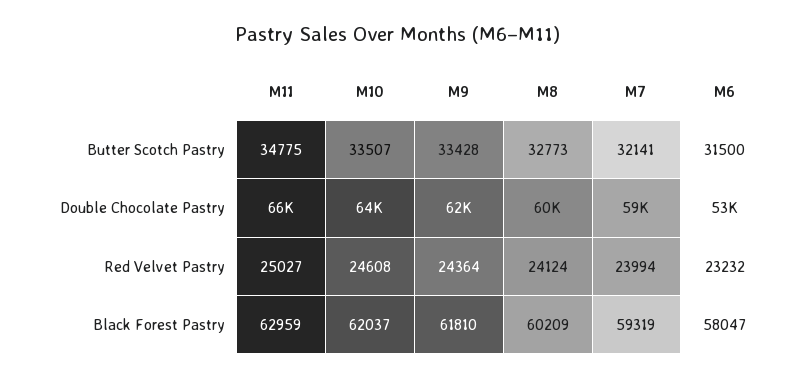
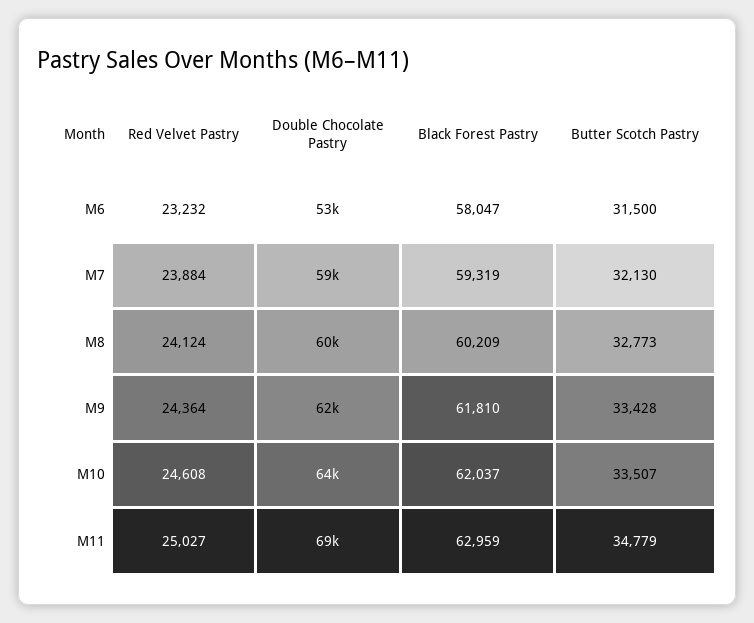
  {
    "M11": {
-     "Butter Scotch Pastry": 34775,
+     "Butter Scotch Pastry": 34779,
-     "Double Chocolate Pastry": 66000,
+     "Double Chocolate Pastry": 69000,
      "Red Velvet Pastry": 25027,
      "Black Forest Pastry": 62959
    },
    "M10": {
      "Butter Scotch Pastry": 33507,
      "Double Chocolate Pastry": 64000,
      "Red Velvet Pastry": 24608,
      "Black Forest Pastry": 62037
    },
    "M9": {
      "Butter Scotch Pastry": 33428,
      "Double Chocolate Pastry": 62000,
      "Red Velvet Pastry": 24364,
      "Black Forest Pastry": 61810
    },
    "M8": {
      "Butter Scotch Pastry": 32773,
      "Double Chocolate Pastry": 60000,
      "Red Velvet Pastry": 24124,
      "Black Forest Pastry": 60209
    },
    "M7": {
-     "Butter Scotch Pastry": 32141,
+     "Butter Scotch Pastry": 32130,
      "Double Chocolate Pastry": 59000,
-     "Red Velvet Pastry": 23994,
+     "Red Velvet Pastry": 23884,
      "Black Forest Pastry": 59319
    },
    "M6": {
      "Butter Scotch Pastry": 31500,
      "Double Chocolate Pastry": 53000,
      "Red Velvet Pastry": 23232,
      "Black Forest Pastry": 58047
    }
  }

